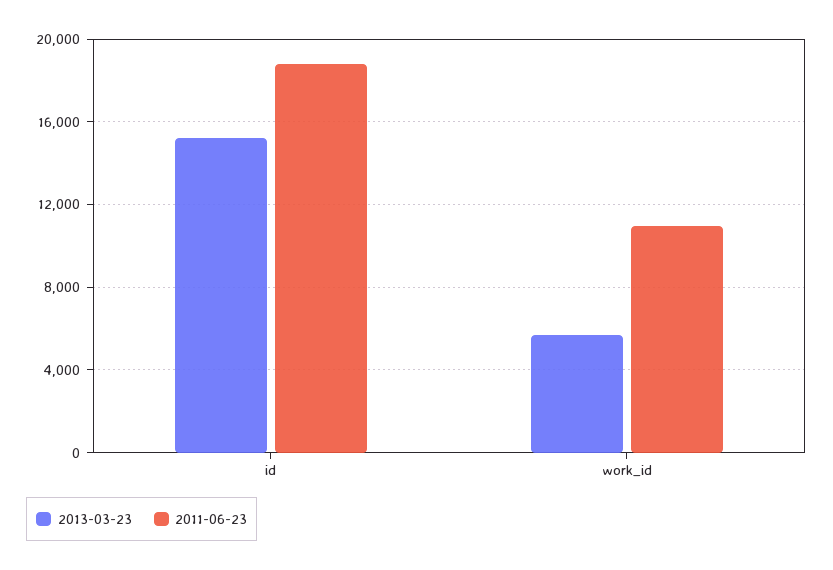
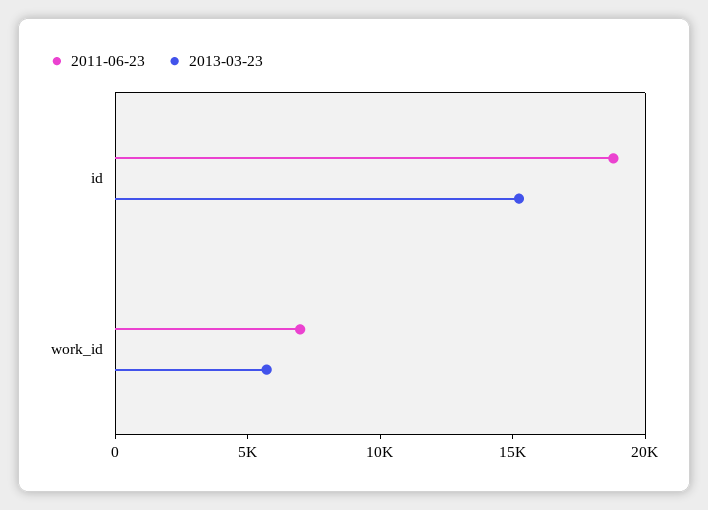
  {
    "2013-03-23": {
      "id": 15000,
      "work_id": 5500
    },
    "2011-06-23": {
      "id": 19000,
-     "work_id": 11000
+     "work_id": 7000
    }
  }

